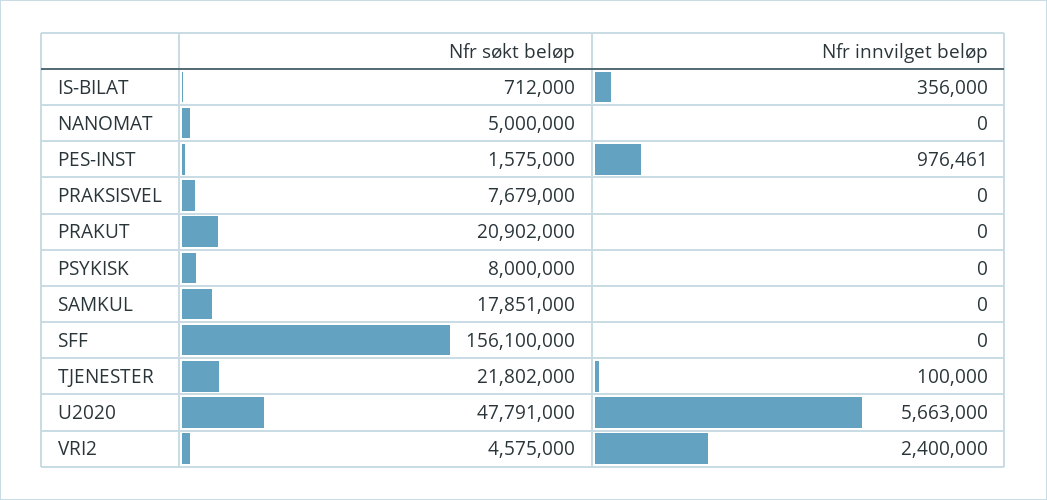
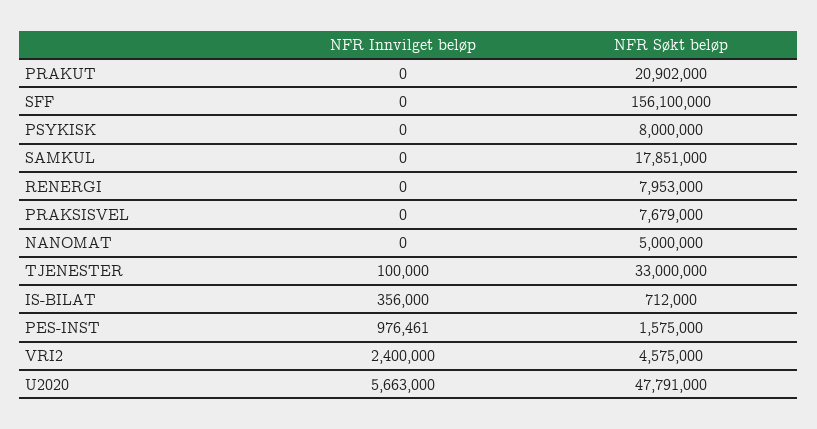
  {
    "Nfr søkt beløp": {
      "IS-BILAT": 712000,
      "NANOMAT": 5000000,
      "PES-INST": 1575000,
      "PRAKSISVEL": 7679000,
      "PRAKUT": 20902000,
      "PSYKISK": 8000000,
      "SAMKUL": 17851000,
      "SFF": 156100000,
-     "TJENESTER": 21802000,
+     "TJENESTER": 33000000,
      "U2020": 47791000,
-     "VRI2": 4575000
+     "VRI2": 4575000,
+     "RENERGI": 7953000
    },
    "Nfr innvilget beløp": {
      "IS-BILAT": 356000,
      "NANOMAT": 0,
      "PES-INST": 976461,
      "PRAKSISVEL": 0,
      "PRAKUT": 0,
      "PSYKISK": 0,
      "SAMKUL": 0,
      "SFF": 0,
      "TJENESTER": 100000,
      "U2020": 5663000,
-     "VRI2": 2400000
+     "VRI2": 2400000,
+     "RENERGI": 0
    }
  }

